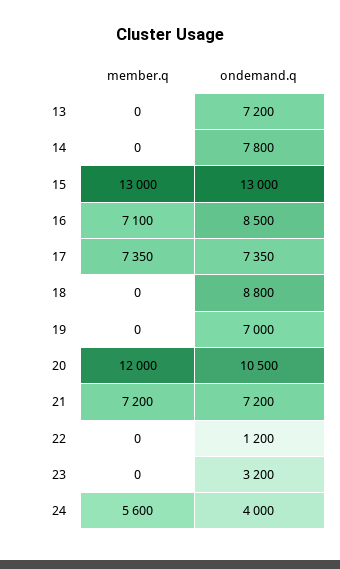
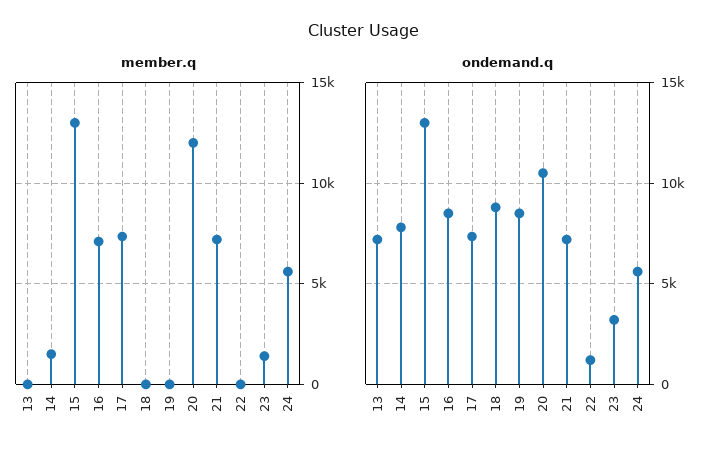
  {
    "member.q": {
      "13": 0,
-     "14": 0,
+     "14": 1500,
      "15": 13000,
      "16": 7100,
      "17": 7350,
      "18": 0,
      "19": 0,
      "20": 12000,
      "21": 7200,
      "22": 0,
-     "23": 0,
+     "23": 1500,
      "24": 5600
    },
    "ondemand.q": {
      "13": 7200,
      "14": 7800,
      "15": 13000,
      "16": 8500,
      "17": 7350,
      "18": 8800,
-     "19": 7000,
+     "19": 8500,
      "20": 10500,
      "21": 7200,
      "22": 1200,
      "23": 3200,
-     "24": 4000
+     "24": 5500
    }
  }

